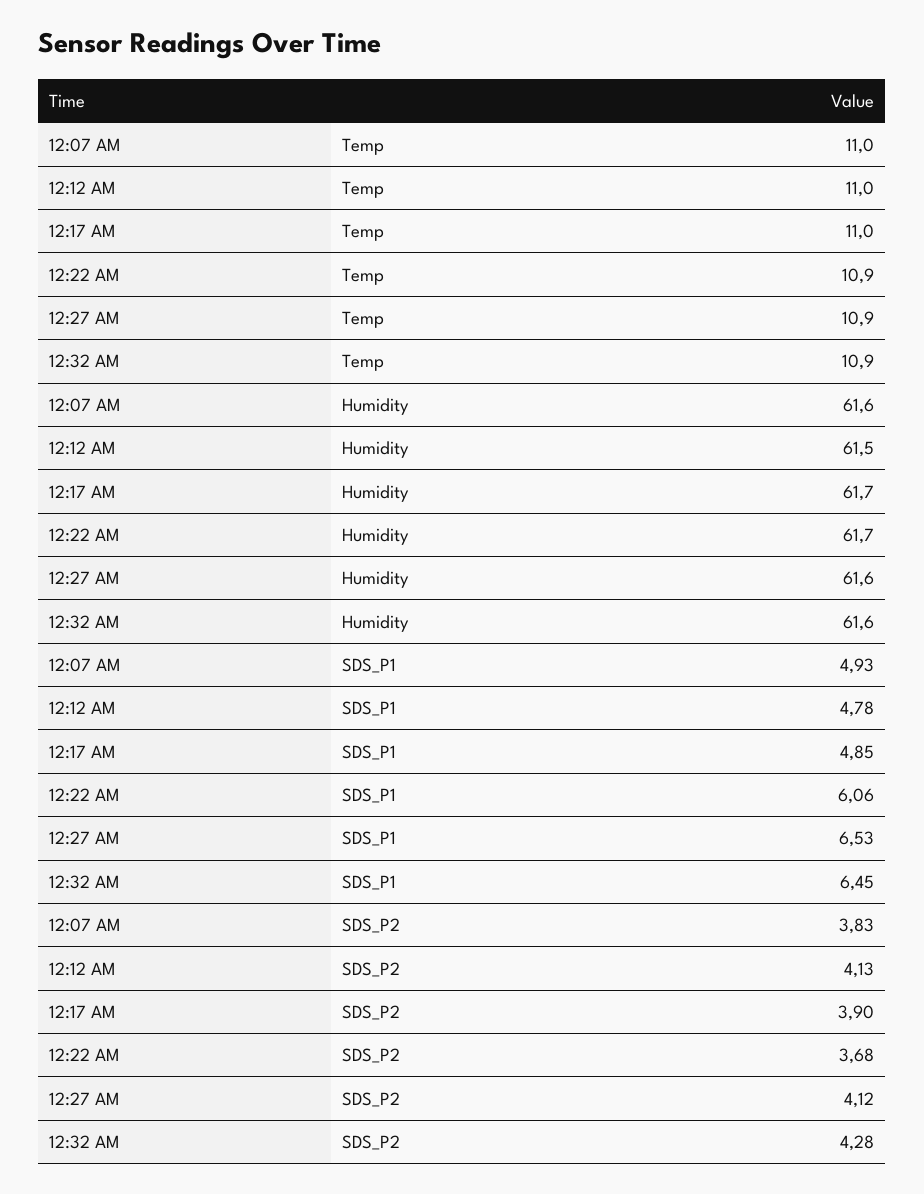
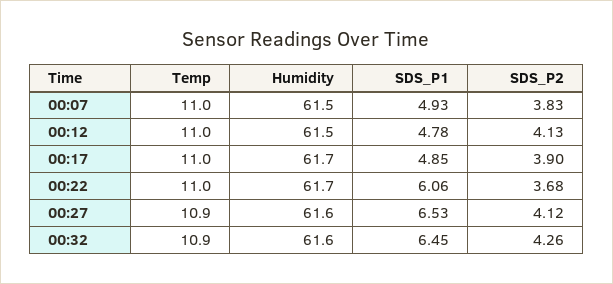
  {
    "12:07 AM": {
      "Temp": 11,
-     "Humidity": 61.6,
+     "Humidity": 61.5,
      "SDS_P1": 4.93,
      "SDS_P2": 3.83
    },
    "12:12 AM": {
      "Temp": 11,
      "Humidity": 61.5,
      "SDS_P1": 4.78,
      "SDS_P2": 4.13
    },
    "12:17 AM": {
      "Temp": 11,
      "Humidity": 61.7,
      "SDS_P1": 4.85,
      "SDS_P2": 3.9
    },
    "12:22 AM": {
-     "Temp": 10.9,
+     "Temp": 11,
      "Humidity": 61.7,
      "SDS_P1": 6.06,
      "SDS_P2": 3.68
    },
    "12:27 AM": {
      "Temp": 10.9,
      "Humidity": 61.6,
      "SDS_P1": 6.53,
      "SDS_P2": 4.12
    },
    "12:32 AM": {
      "Temp": 10.9,
      "Humidity": 61.6,
      "SDS_P1": 6.45,
-     "SDS_P2": 4.28
+     "SDS_P2": 4.26
    }
  }

